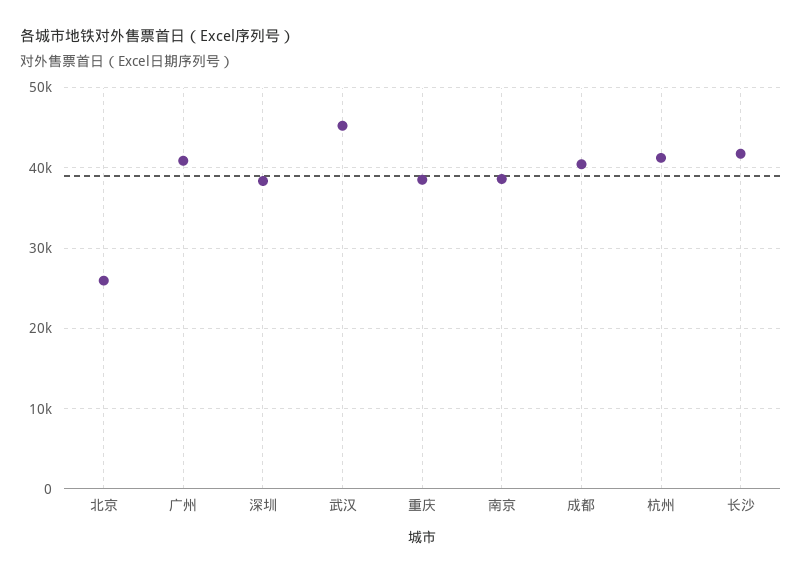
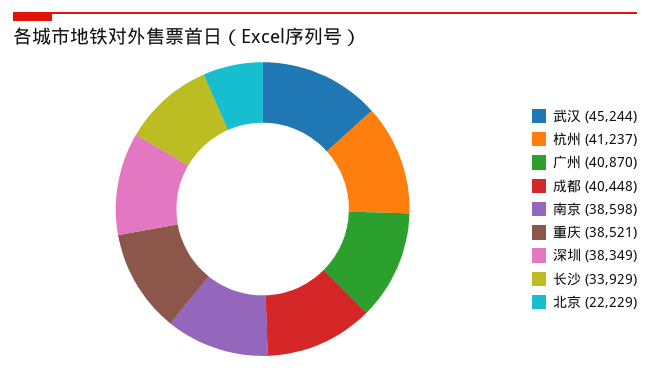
  {
-   "北京": 26000,
+   "北京": 22229,
    "广州": 40870,
    "深圳": 38349,
    "武汉": 45244,
    "重庆": 38521,
    "南京": 38598,
    "成都": 40448,
    "杭州": 41237,
-   "长沙": 42000
+   "长沙": 33929
  }

